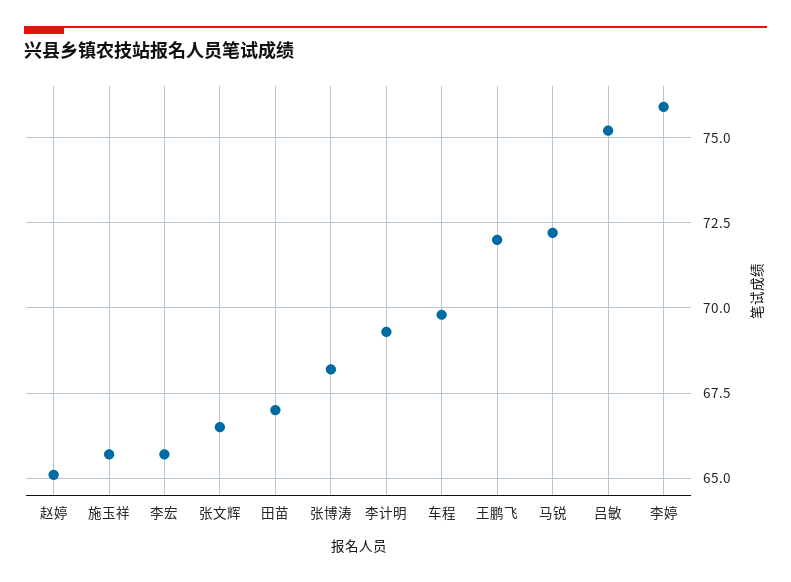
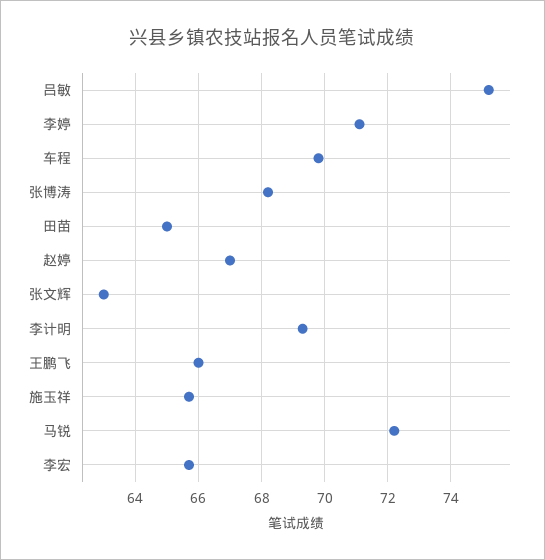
  {
-   "赵婷": 65,
+   "赵婷": 67,
    "施玉祥": 65.5,
    "李宏": 65.5,
-   "张文辉": 66.5,
+   "张文辉": 63,
-   "田苗": 67,
+   "田苗": 65,
    "张博涛": 68,
    "李计明": 69.5,
    "车程": 70,
-   "王鹏飞": 72,
+   "王鹏飞": 66,
    "马锐": 72,
    "吕敏": 75,
-   "李婷": 76
+   "李婷": 71
  }

